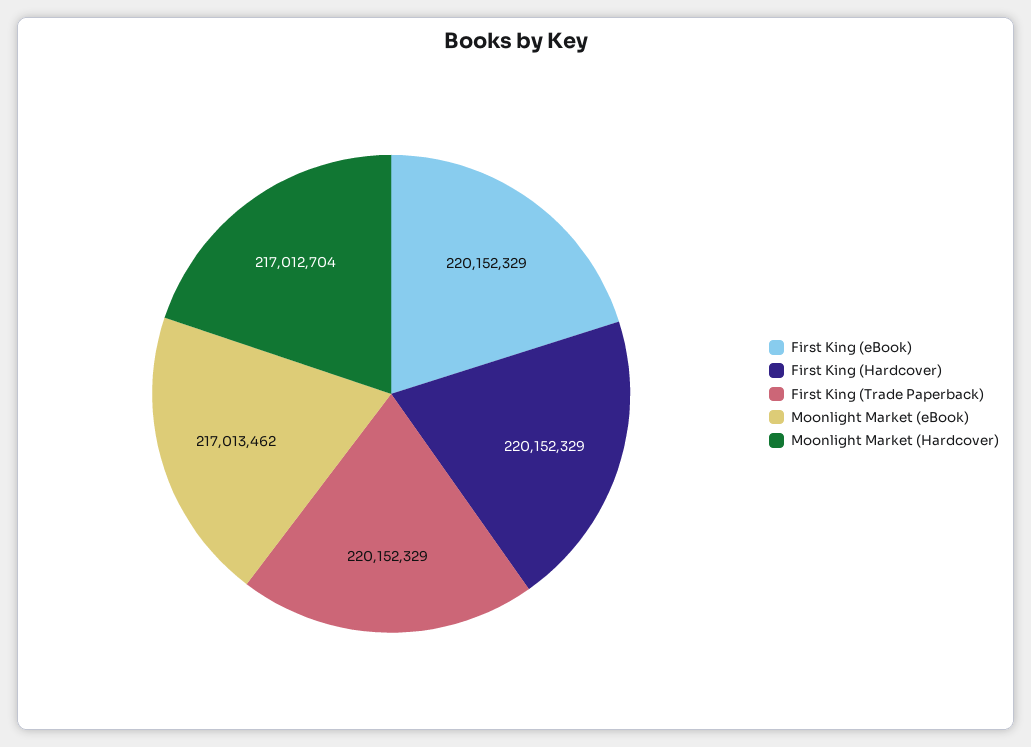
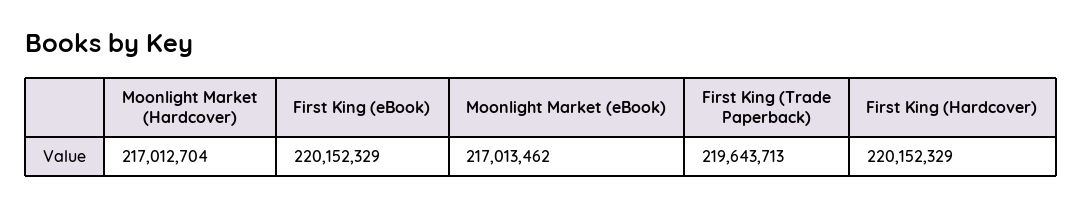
  {
    "First King (eBook)": 220152329,
    "First King (Hardcover)": 220152329,
-   "First King (Trade Paperback)": 220152329,
+   "First King (Trade Paperback)": 219643713,
    "Moonlight Market (eBook)": 217013462,
    "Moonlight Market (Hardcover)": 217012704
  }

